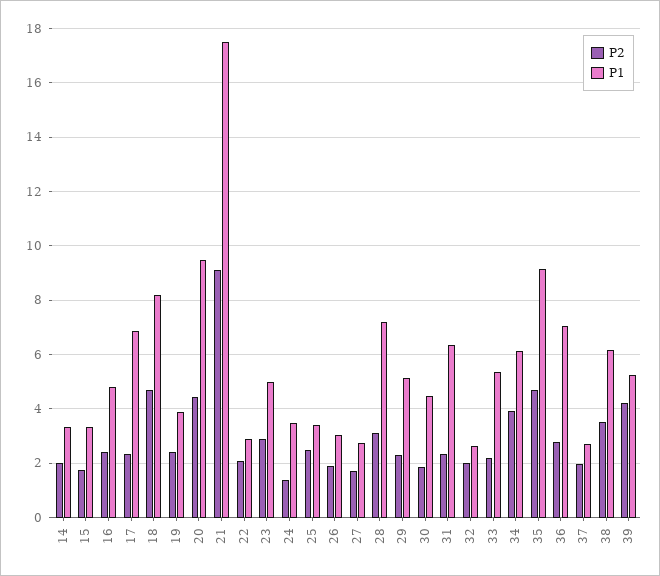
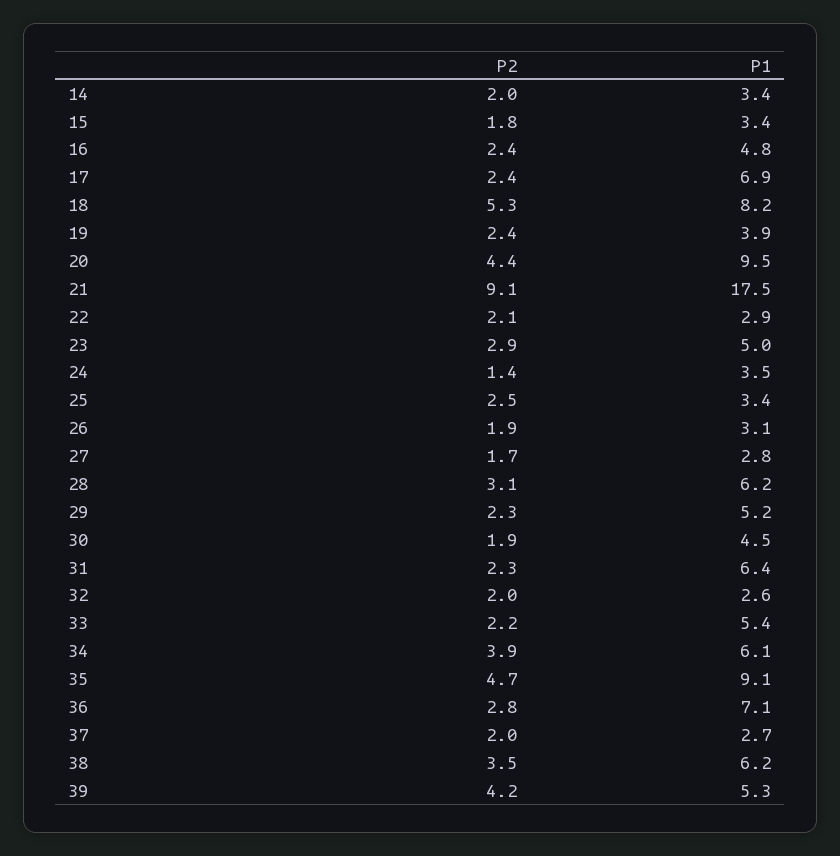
  {
    "P2": {
      "14": 2,
      "15": 1.8,
      "16": 2.4,
      "17": 2.4,
-     "18": 4.75,
+     "18": 5.3,
      "19": 2.4,
      "20": 4.4,
      "21": 9.1,
      "22": 2.1,
      "23": 2.9,
      "24": 1.4,
      "25": 2.5,
      "26": 1.9,
      "27": 1.7,
      "28": 3.1,
      "29": 2.3,
      "30": 1.9,
      "31": 2.3,
      "32": 2,
      "33": 2.2,
      "34": 3.9,
      "35": 4.7,
      "36": 2.8,
      "37": 2,
      "38": 3.5,
      "39": 4.2
    },
    "P1": {
      "14": 3.4,
      "15": 3.4,
      "16": 4.8,
      "17": 6.9,
      "18": 8.2,
      "19": 3.9,
      "20": 9.5,
      "21": 17.5,
      "22": 2.9,
      "23": 5,
      "24": 3.5,
      "25": 3.4,
      "26": 3.1,
      "27": 2.8,
-     "28": 7.25,
+     "28": 6.2,
      "29": 5.2,
      "30": 4.5,
      "31": 6.4,
      "32": 2.6,
      "33": 5.4,
      "34": 6.1,
      "35": 9.1,
      "36": 7.1,
      "37": 2.7,
      "38": 6.2,
      "39": 5.3
    }
  }

